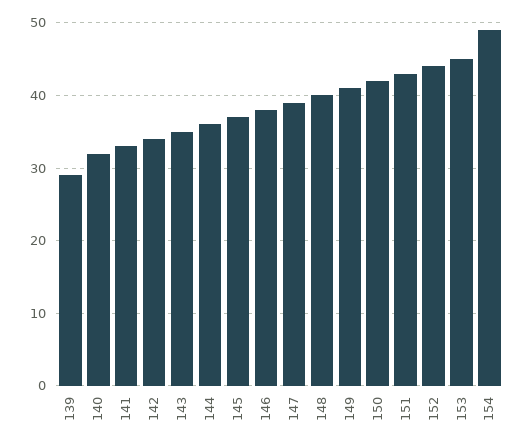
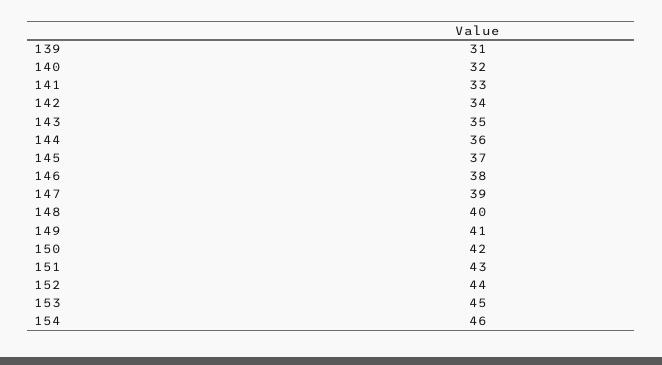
  {
-   "139": 29,
+   "139": 31,
    "140": 32,
    "141": 33,
    "142": 34,
    "143": 35,
    "144": 36,
    "145": 37,
    "146": 38,
    "147": 39,
    "148": 40,
    "149": 41,
    "150": 42,
    "151": 43,
    "152": 44,
    "153": 45,
-   "154": 49
+   "154": 46
  }

